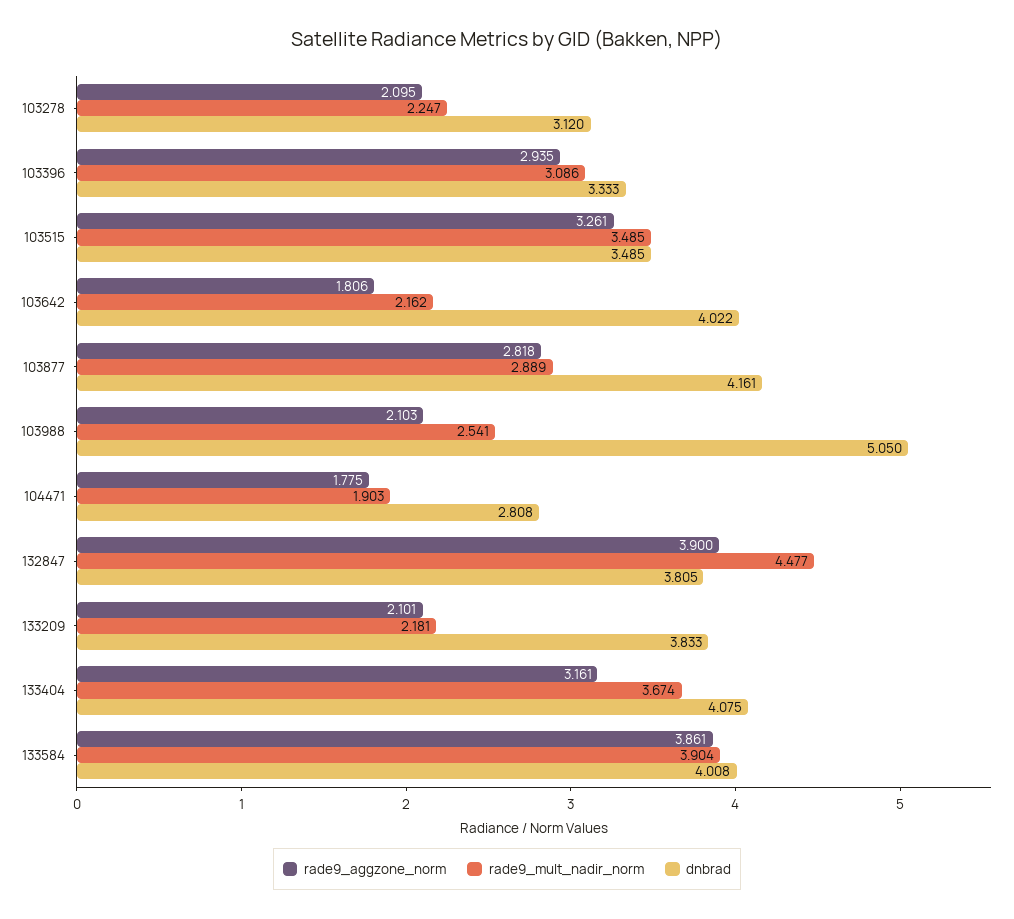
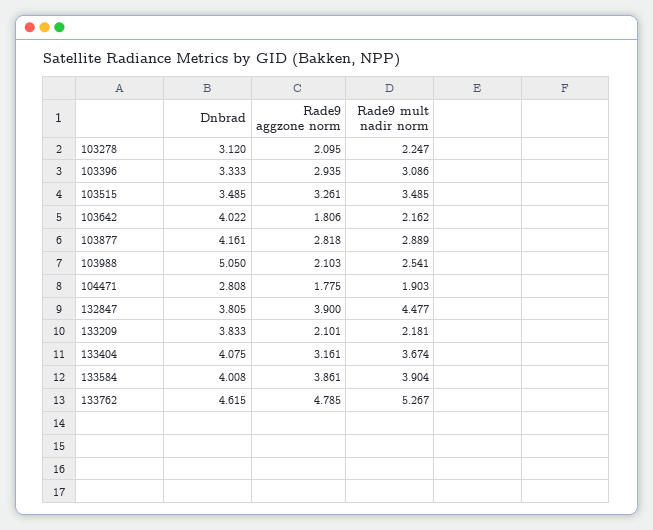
  {
    "rade9_aggzone_norm": {
      "103278": 2.095,
      "103396": 2.935,
      "103515": 3.261,
      "103642": 1.806,
      "103877": 2.818,
      "103988": 2.103,
      "104471": 1.775,
      "132847": 3.9,
      "133209": 2.101,
      "133404": 3.161,
-     "133584": 3.861
+     "133584": 3.861,
+     "133762": 4.785
    },
    "rade9_mult_nadir_norm": {
      "103278": 2.247,
      "103396": 3.086,
      "103515": 3.485,
      "103642": 2.162,
      "103877": 2.889,
      "103988": 2.541,
      "104471": 1.903,
      "132847": 4.477,
      "133209": 2.181,
      "133404": 3.674,
-     "133584": 3.904
+     "133584": 3.904,
+     "133762": 5.267
    },
    "dnbrad": {
      "103278": 3.12,
      "103396": 3.333,
      "103515": 3.485,
      "103642": 4.022,
      "103877": 4.161,
      "103988": 5.05,
      "104471": 2.808,
      "132847": 3.805,
      "133209": 3.833,
      "133404": 4.075,
-     "133584": 4.008
+     "133584": 4.008,
+     "133762": 4.615
    }
  }

